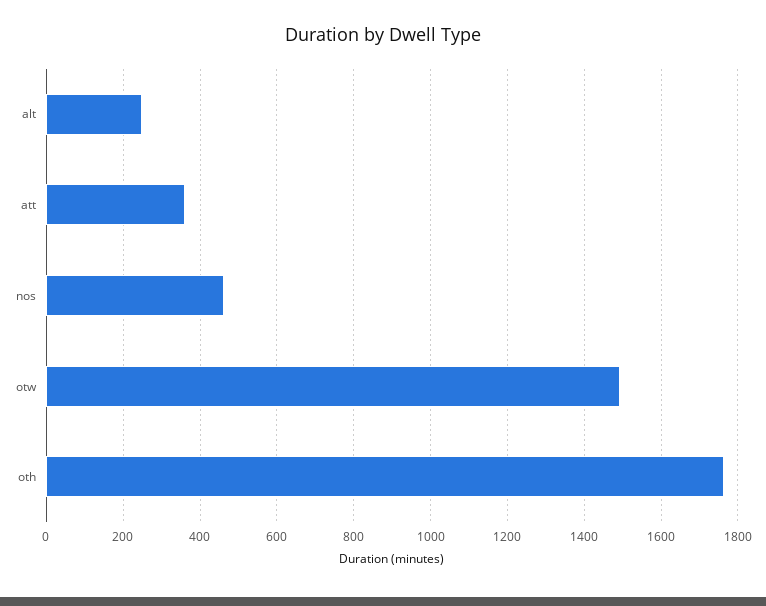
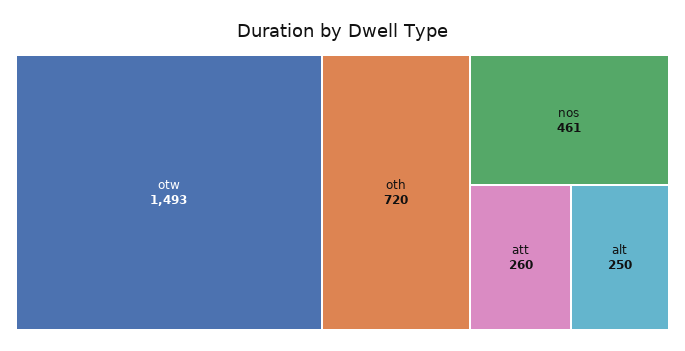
  {
    "alt": 250,
-   "att": 360,
+   "att": 260,
    "nos": 461,
    "otw": 1493,
-   "oth": 1760
+   "oth": 720
  }

